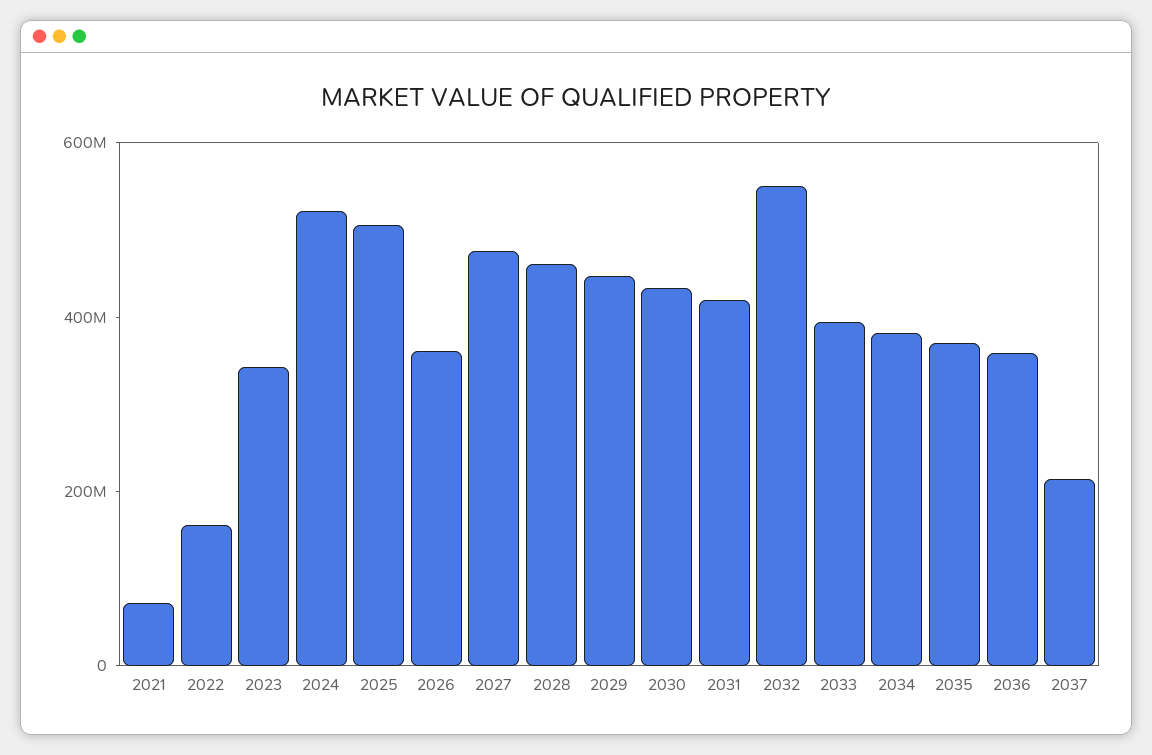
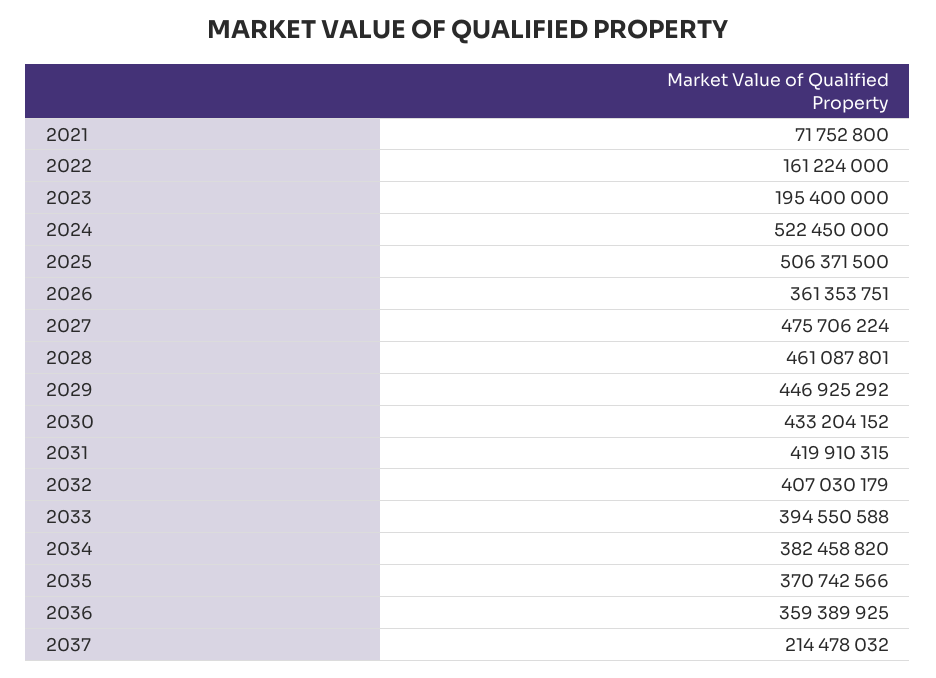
  {
    "2021": 71752800,
    "2022": 161224000,
-   "2023": 350000000,
+   "2023": 195400000,
    "2024": 522450000,
    "2025": 506371500,
    "2026": 361353751,
    "2027": 475706224,
    "2028": 461087801,
    "2029": 446925292,
    "2030": 433204152,
    "2031": 419910315,
-   "2032": 550000000,
+   "2032": 407030179,
    "2033": 394550588,
    "2034": 382458820,
    "2035": 370742566,
    "2036": 359389925,
    "2037": 214478032
  }

